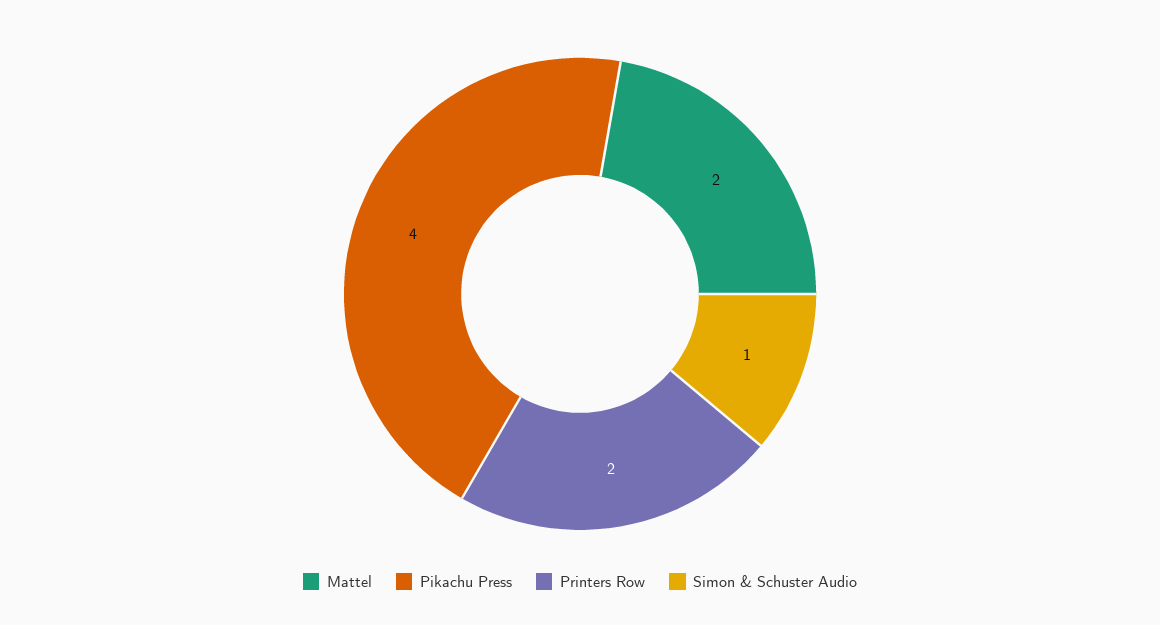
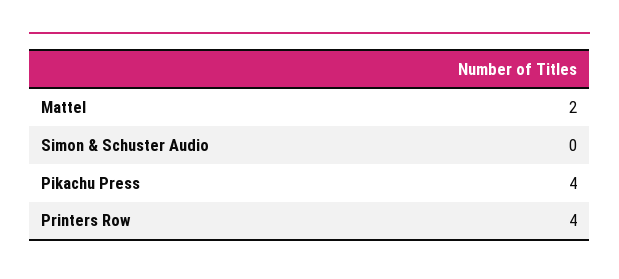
  {
    "Mattel": 2,
    "Pikachu Press": 4,
-   "Printers Row": 2,
+   "Printers Row": 4,
-   "Simon & Schuster Audio": 1
+   "Simon & Schuster Audio": 0
  }

